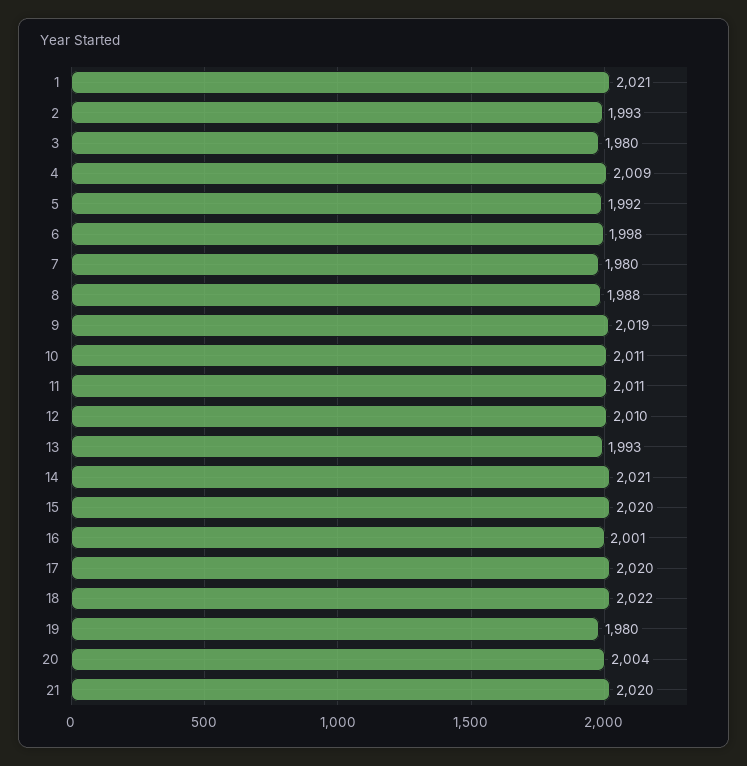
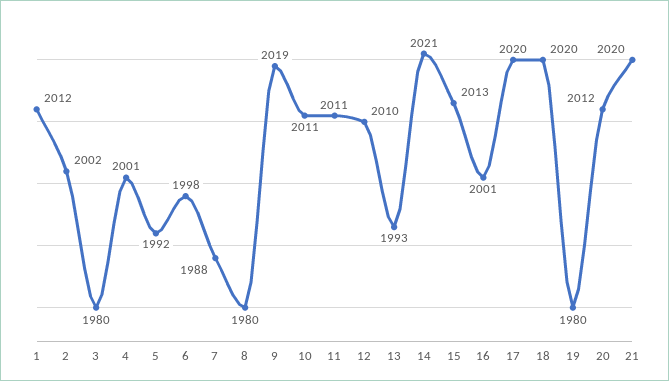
  {
-   "1": 2021,
+   "1": 2012,
-   "2": 1993,
+   "2": 2002,
    "3": 1980,
-   "4": 2009,
+   "4": 2001,
    "5": 1992,
    "6": 1998,
-   "7": 1980,
+   "7": 1988,
-   "8": 1988,
+   "8": 1980,
    "9": 2019,
    "10": 2011,
    "11": 2011,
    "12": 2010,
    "13": 1993,
    "14": 2021,
-   "15": 2020,
+   "15": 2013,
    "16": 2001,
    "17": 2020,
-   "18": 2022,
+   "18": 2020,
    "19": 1980,
-   "20": 2004,
+   "20": 2012,
    "21": 2020
  }

